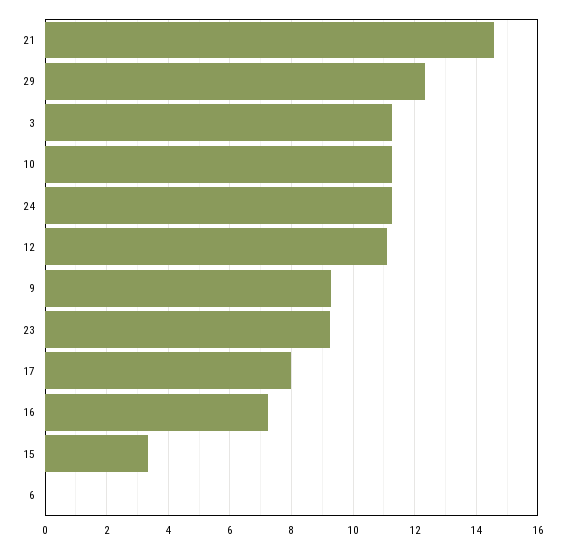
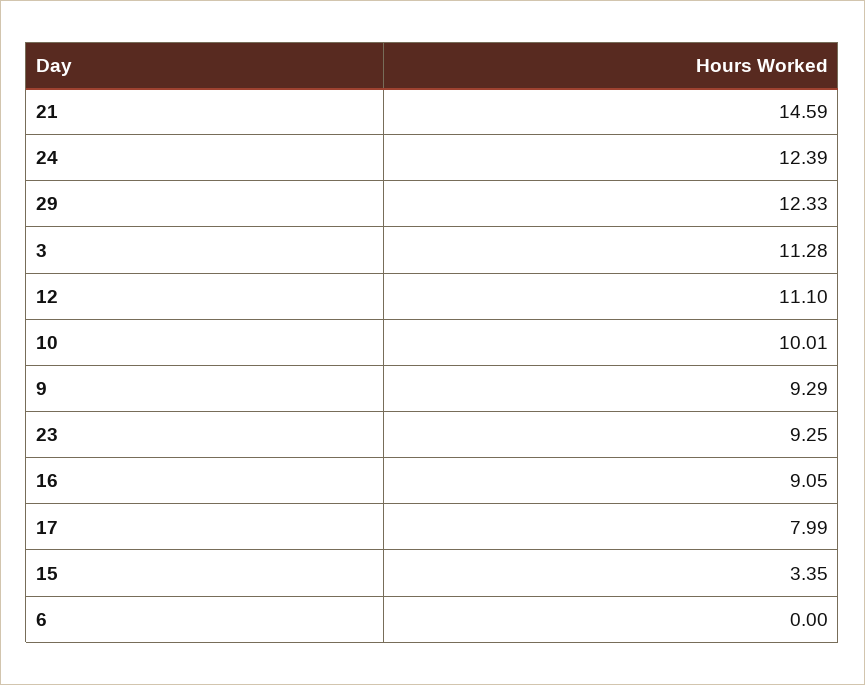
  {
    "21": 14.59,
    "29": 12.33,
    "3": 11.28,
-   "10": 11.2,
+   "10": 10.01,
-   "24": 11.2,
+   "24": 12.39,
    "12": 11.1,
    "9": 9.29,
    "23": 9.25,
    "17": 7.99,
-   "16": 7.2,
+   "16": 9.05,
    "15": 3.35,
    "6": 0
  }

